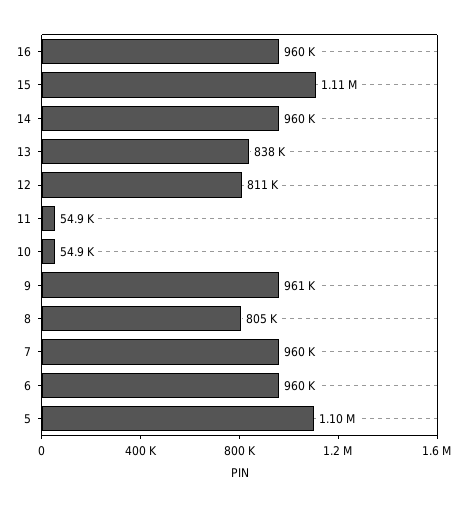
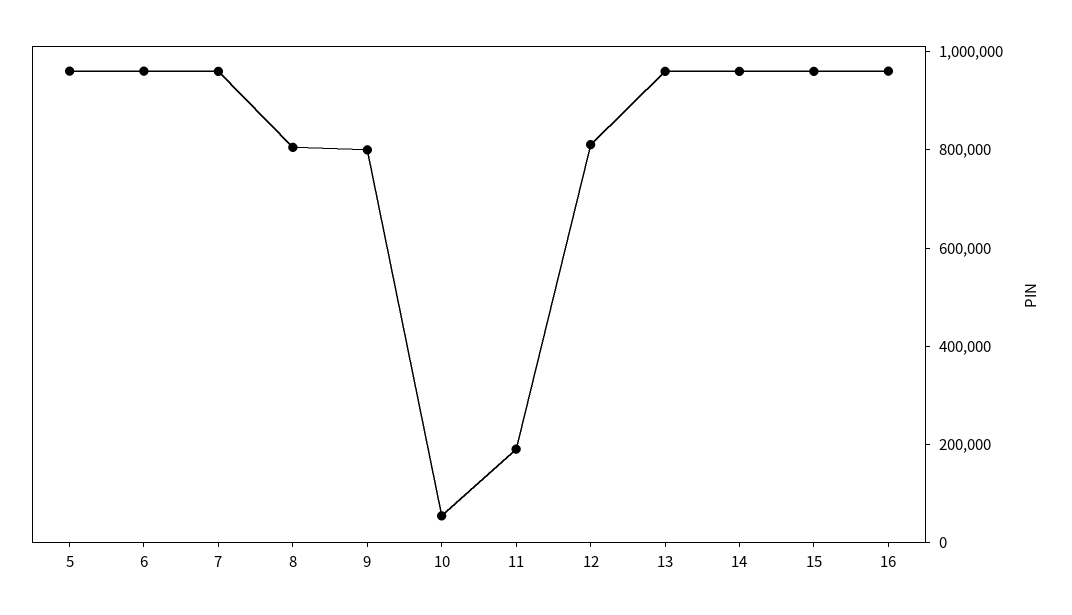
  {
    "16": 960000,
-   "15": 1110000,
+   "15": 950000,
    "14": 960000,
-   "13": 838000,
+   "13": 950000,
    "12": 811000,
-   "11": 54900,
+   "11": 200000,
    "10": 54900,
-   "9": 961000,
+   "9": 800000,
    "8": 805000,
    "7": 960000,
    "6": 960000,
-   "5": 1100000
+   "5": 950000
  }

